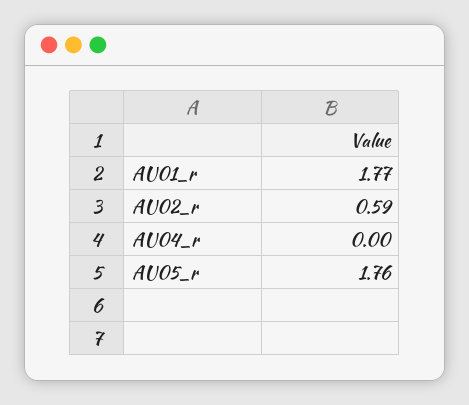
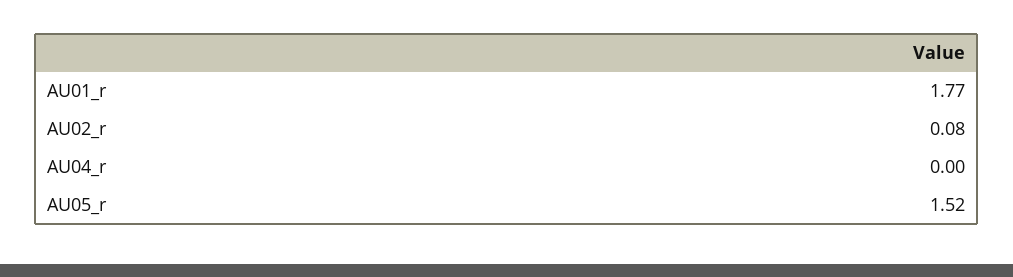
  {
    "AU01_r": 1.77,
-   "AU02_r": 0.59,
+   "AU02_r": 0.08,
    "AU04_r": 0,
-   "AU05_r": 1.76
+   "AU05_r": 1.52
  }

